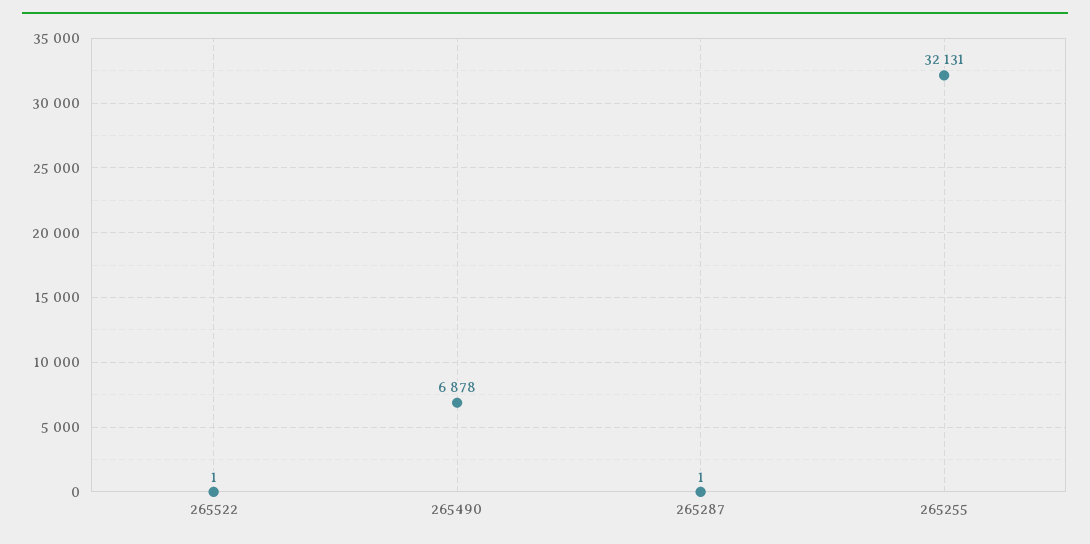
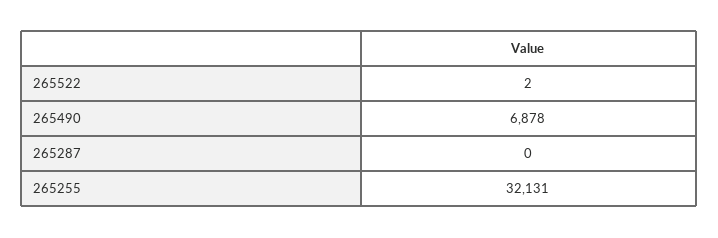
  {
-   "265522": 1,
+   "265522": 2,
    "265490": 6878,
-   "265287": 1,
+   "265287": 0,
    "265255": 32131
  }

